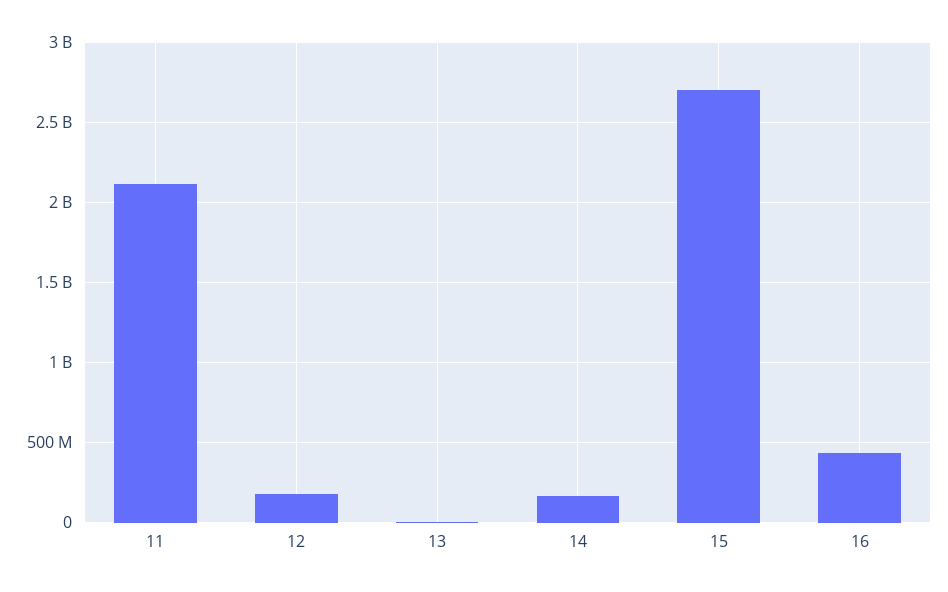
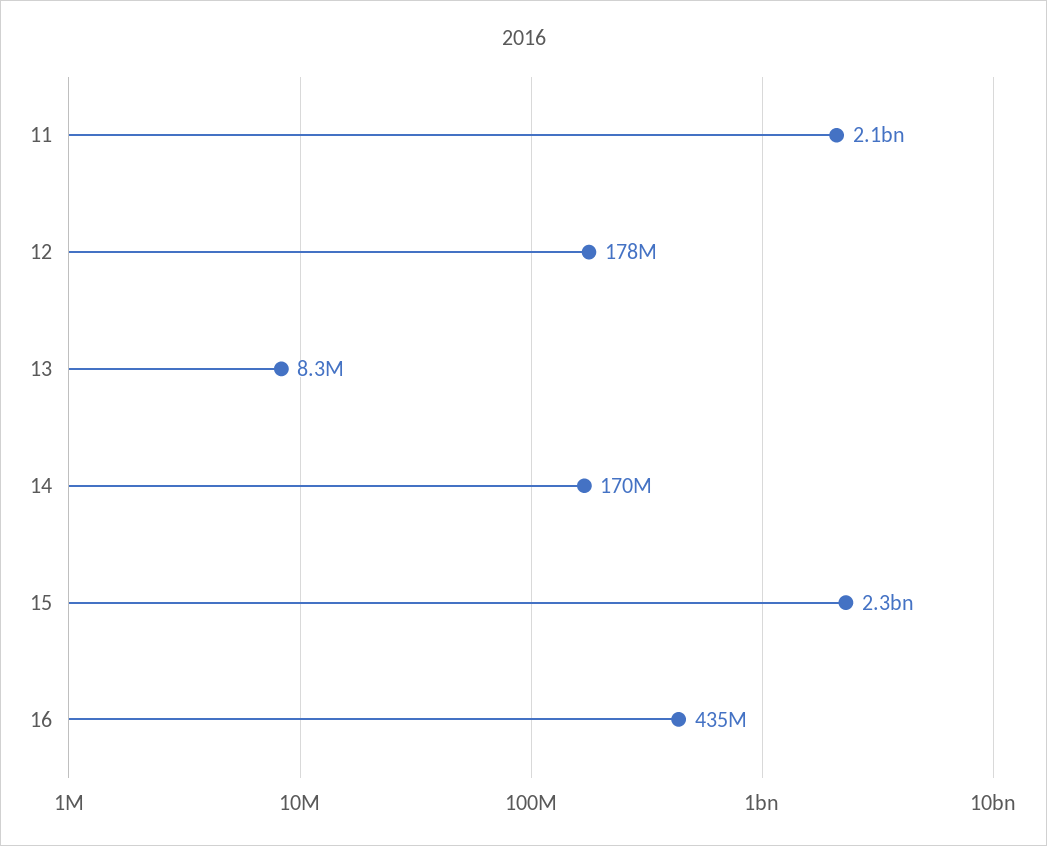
  {
    "11": 2100000000,
    "12": 178000000,
    "13": 8300000,
    "14": 170000000,
-   "15": 2700000000,
+   "15": 2300000000,
    "16": 435000000
  }

